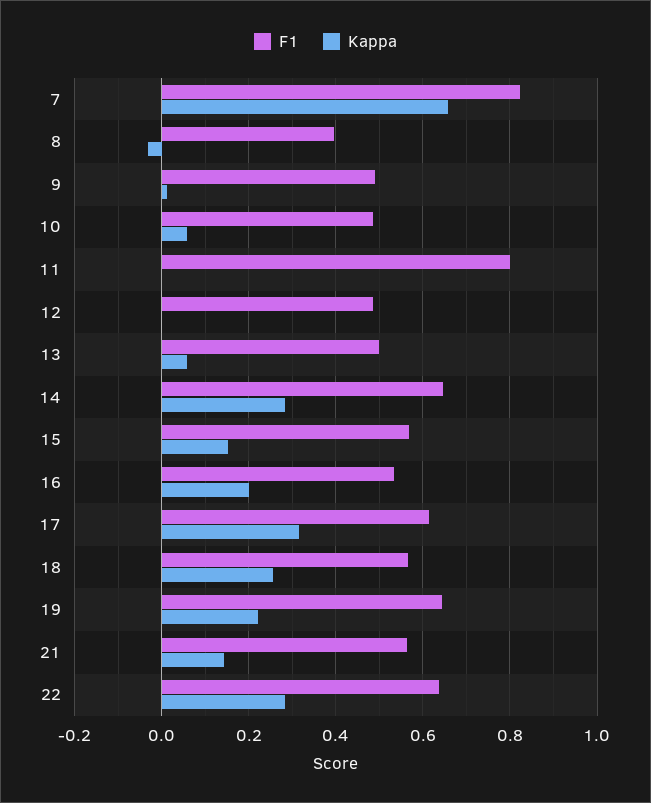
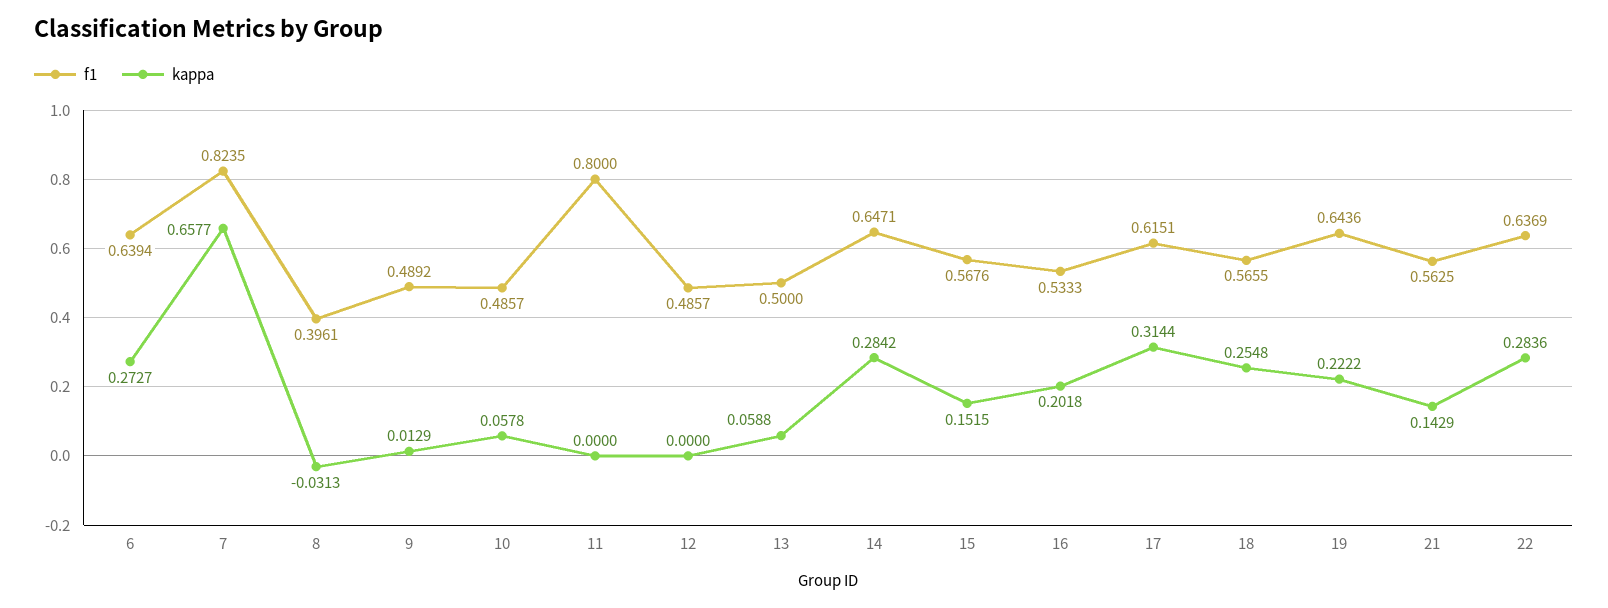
  {
    "F1": {
      "7": 0.8235,
      "8": 0.3961,
      "9": 0.4892,
      "10": 0.4857,
      "11": 0.8,
      "12": 0.4857,
      "13": 0.5,
      "14": 0.6471,
      "15": 0.5676,
      "16": 0.5333,
      "17": 0.6151,
      "18": 0.5655,
      "19": 0.6436,
      "21": 0.5625,
-     "22": 0.6369
+     "22": 0.6369,
+     "6": 0.6394
    },
    "Kappa": {
      "7": 0.6577,
      "8": -0.0313,
      "9": 0.0129,
      "10": 0.0578,
      "11": 0,
      "12": 0,
      "13": 0.0588,
      "14": 0.2842,
      "15": 0.1515,
      "16": 0.2018,
      "17": 0.3144,
      "18": 0.2548,
      "19": 0.2222,
      "21": 0.1429,
-     "22": 0.2836
+     "22": 0.2836,
+     "6": 0.2727
    }
  }

